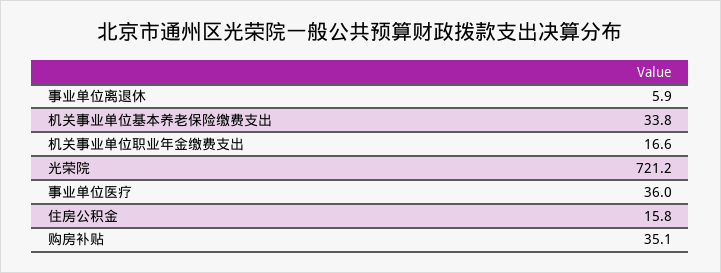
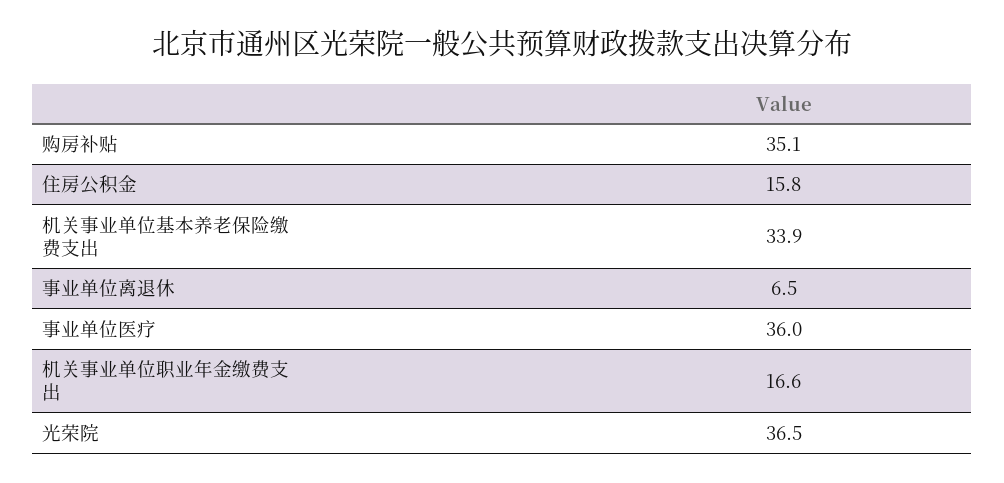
  {
-   "事业单位离退休": 5.9,
+   "事业单位离退休": 6.5,
-   "机关事业单位基本养老保险缴费支出": 33.8,
+   "机关事业单位基本养老保险缴费支出": 33.9,
    "机关事业单位职业年金缴费支出": 16.6,
-   "光荣院": 721.2,
+   "光荣院": 36.5,
    "事业单位医疗": 36,
    "住房公积金": 15.8,
    "购房补贴": 35.1
  }

